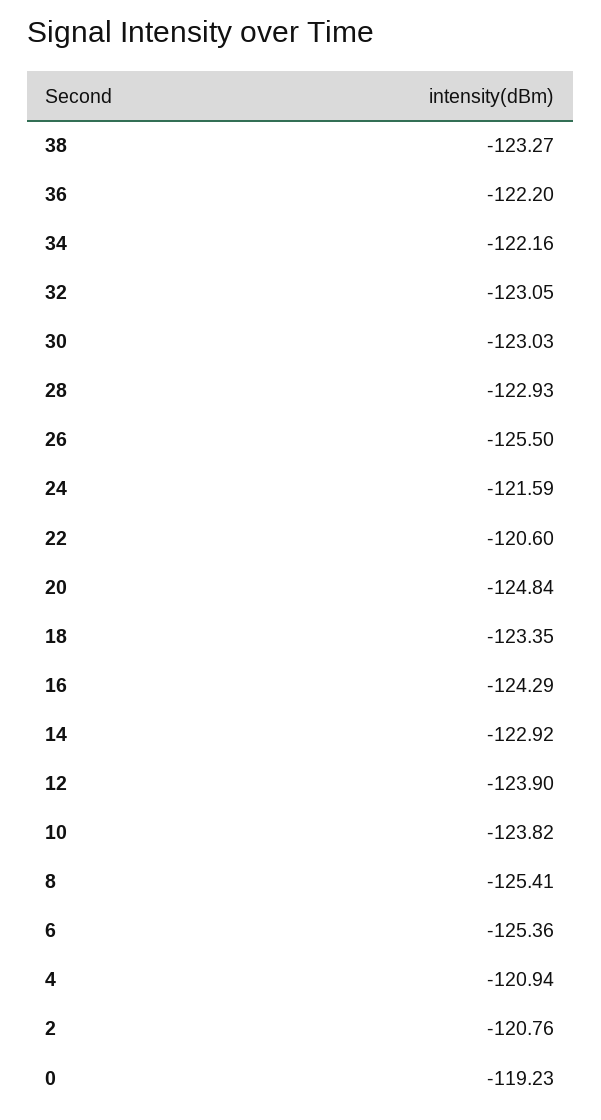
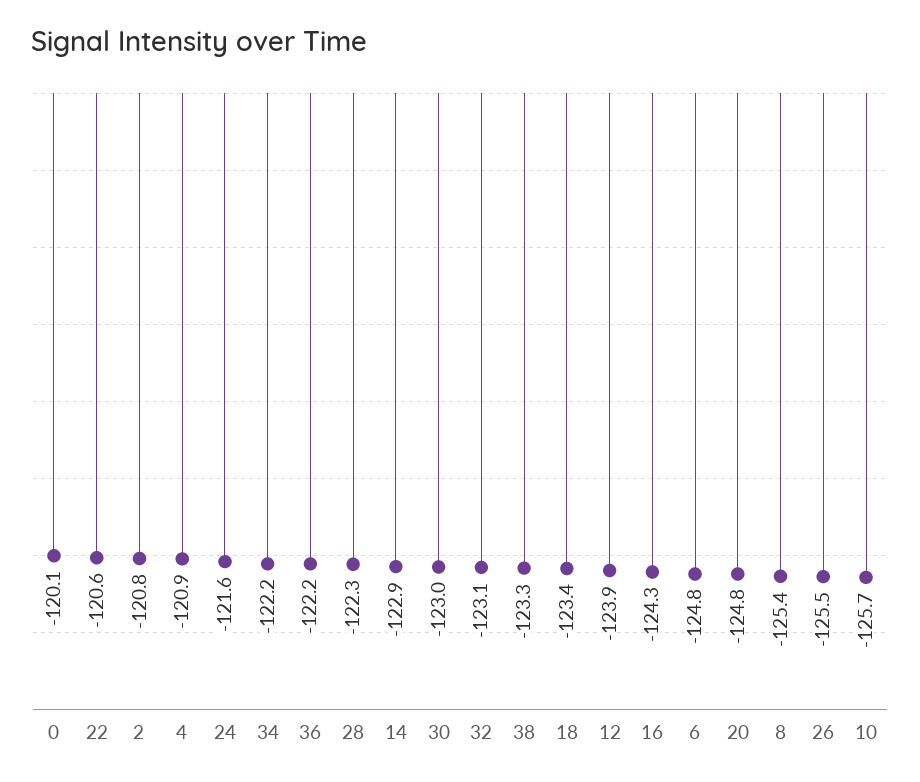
  {
    "38": -123.27,
    "36": -122.2,
    "34": -122.16,
    "32": -123.05,
    "30": -123.03,
-   "28": -122.93,
+   "28": -122.3,
    "26": -125.5,
    "24": -121.59,
    "22": -120.6,
    "20": -124.84,
    "18": -123.35,
    "16": -124.29,
    "14": -122.92,
    "12": -123.9,
-   "10": -123.82,
+   "10": -125.7,
    "8": -125.41,
-   "6": -125.36,
+   "6": -124.8,
    "4": -120.94,
    "2": -120.76,
-   "0": -119.23
+   "0": -120.1
  }

